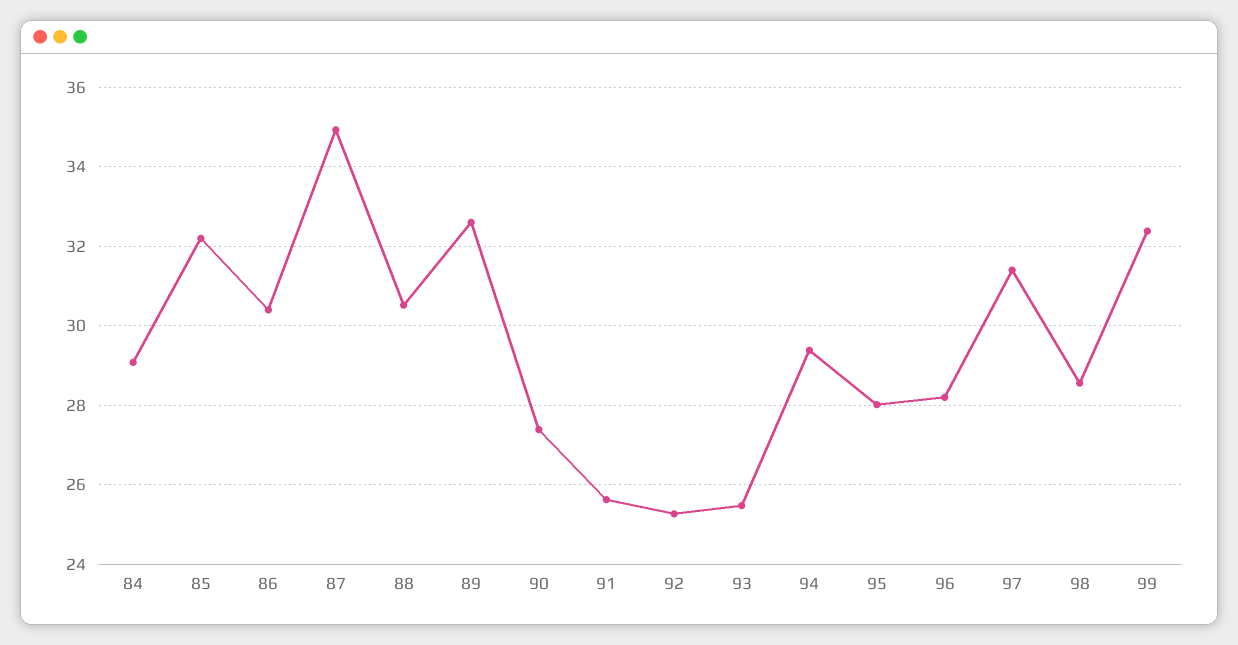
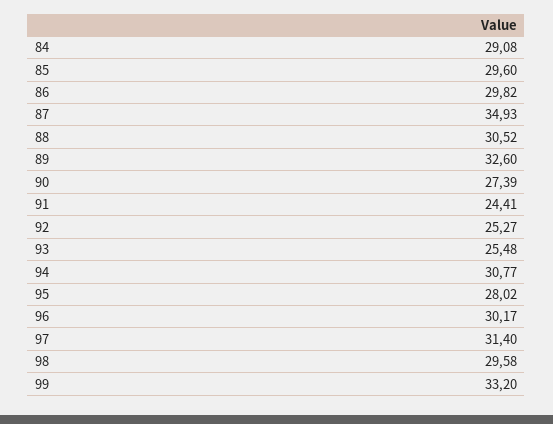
  {
    "84": 29.08,
-   "85": 32.2,
+   "85": 29.6,
-   "86": 30.4,
+   "86": 29.82,
    "87": 34.93,
    "88": 30.52,
    "89": 32.6,
    "90": 27.39,
-   "91": 25.6,
+   "91": 24.41,
    "92": 25.27,
    "93": 25.48,
-   "94": 29.4,
+   "94": 30.77,
    "95": 28.02,
-   "96": 28.2,
+   "96": 30.17,
    "97": 31.4,
-   "98": 28.6,
+   "98": 29.58,
-   "99": 32.4
+   "99": 33.2
  }

